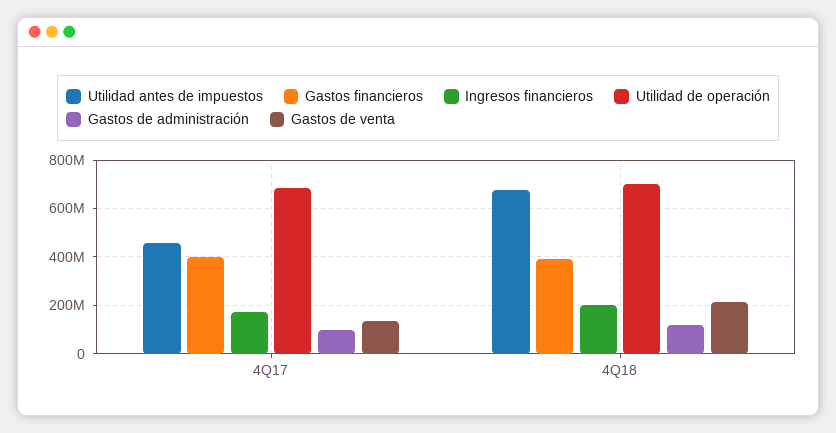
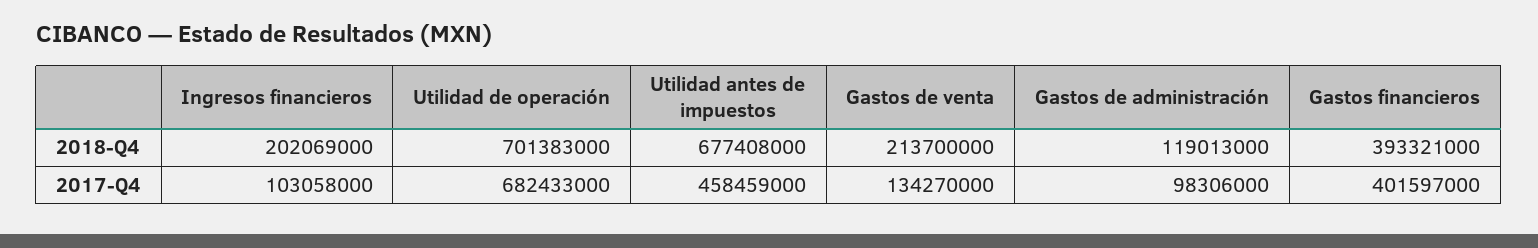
  {
    "Utilidad antes de impuestos": {
      "4Q17": 458459000,
      "4Q18": 677408000
    },
    "Gastos financieros": {
      "4Q17": 401597000,
      "4Q18": 393321000
    },
    "Ingresos financieros": {
-     "4Q17": 175000000,
+     "4Q17": 103058000,
      "4Q18": 202069000
    },
    "Utilidad de operación": {
      "4Q17": 682433000,
      "4Q18": 701383000
    },
    "Gastos de administración": {
      "4Q17": 98306000,
      "4Q18": 119013000
    },
    "Gastos de venta": {
      "4Q17": 134270000,
      "4Q18": 213700000
    }
  }

